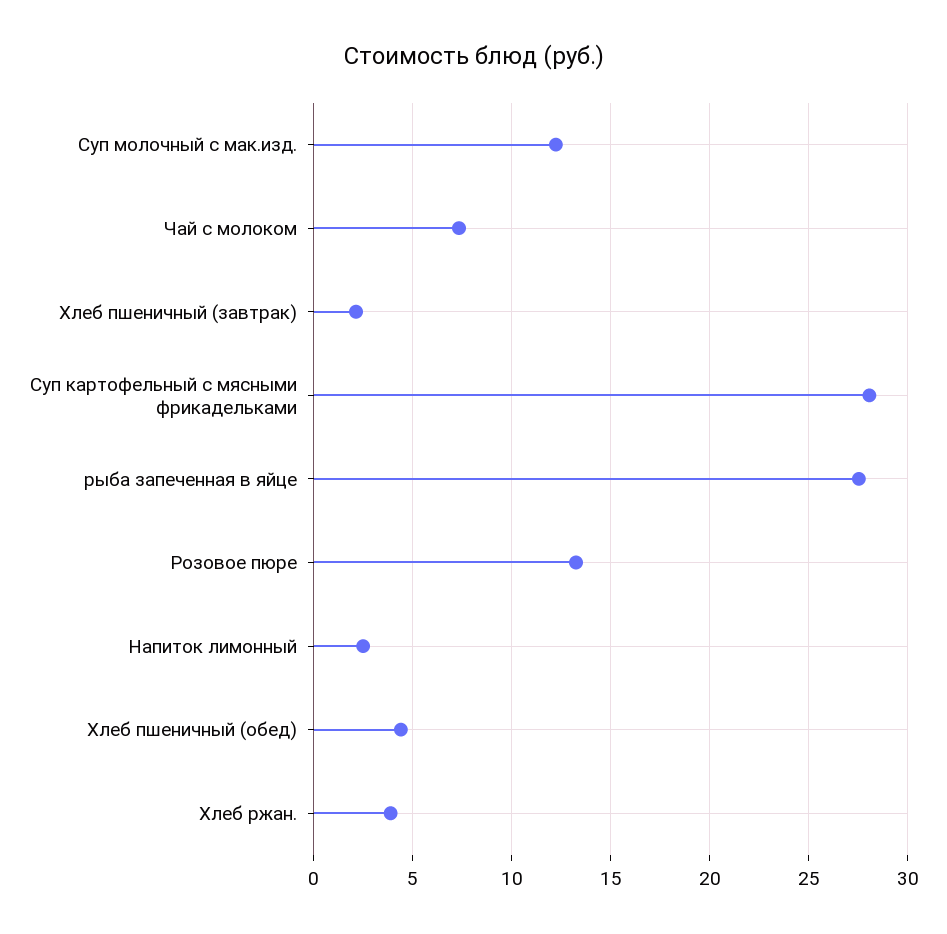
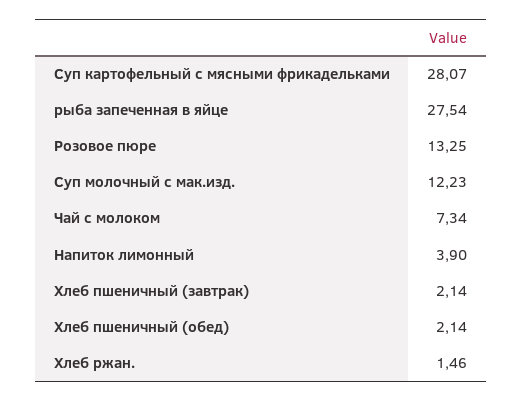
  {
    "Суп молочный с мак.изд.": 12.23,
    "Чай с молоком": 7.34,
    "Хлеб пшеничный (завтрак)": 2.14,
    "Суп картофельный с мясными фрикадельками": 28.07,
    "рыба запеченная в яйце": 27.54,
    "Розовое пюре": 13.25,
-   "Напиток лимонный": 2.5,
+   "Напиток лимонный": 3.9,
-   "Хлеб пшеничный (обед)": 4.5,
+   "Хлеб пшеничный (обед)": 2.14,
-   "Хлеб ржан.": 4
+   "Хлеб ржан.": 1.46
  }

